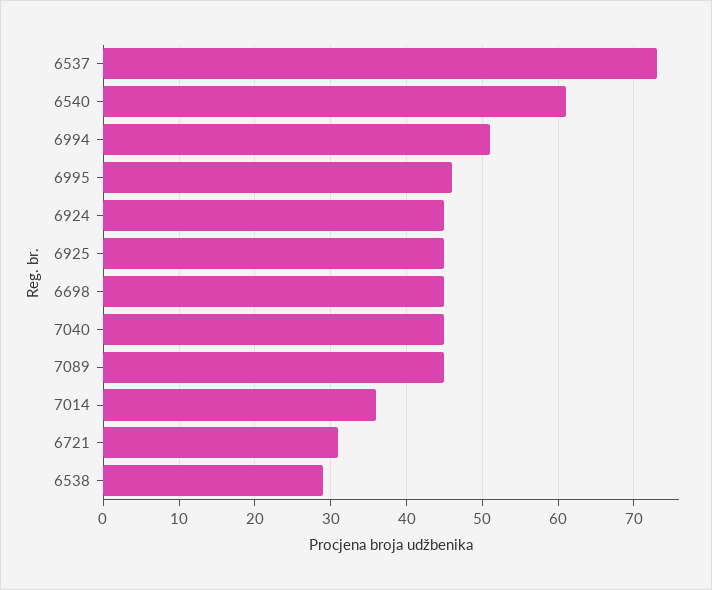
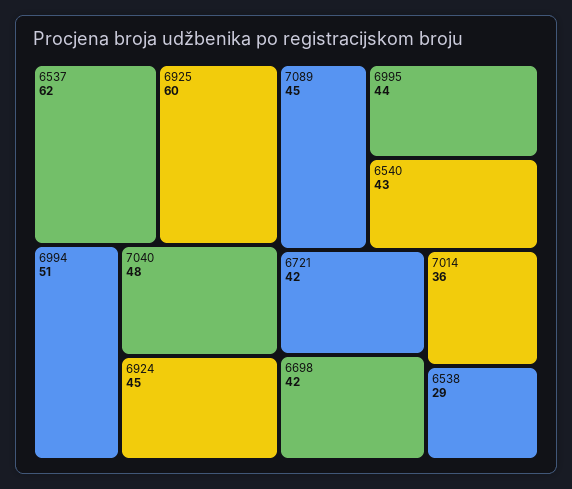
  {
-   "6537": 73,
+   "6537": 62,
-   "6540": 61,
+   "6540": 43,
    "6994": 51,
-   "6995": 46,
+   "6995": 44,
    "6924": 45,
-   "6925": 45,
+   "6925": 60,
-   "6698": 45,
+   "6698": 42,
-   "7040": 45,
+   "7040": 48,
    "7089": 45,
    "7014": 36,
-   "6721": 31,
+   "6721": 42,
    "6538": 29
  }

